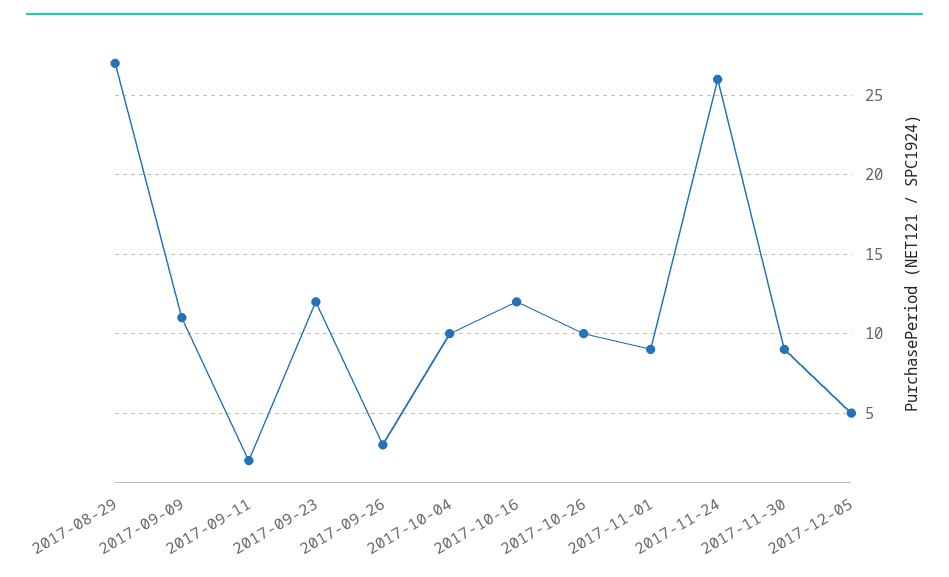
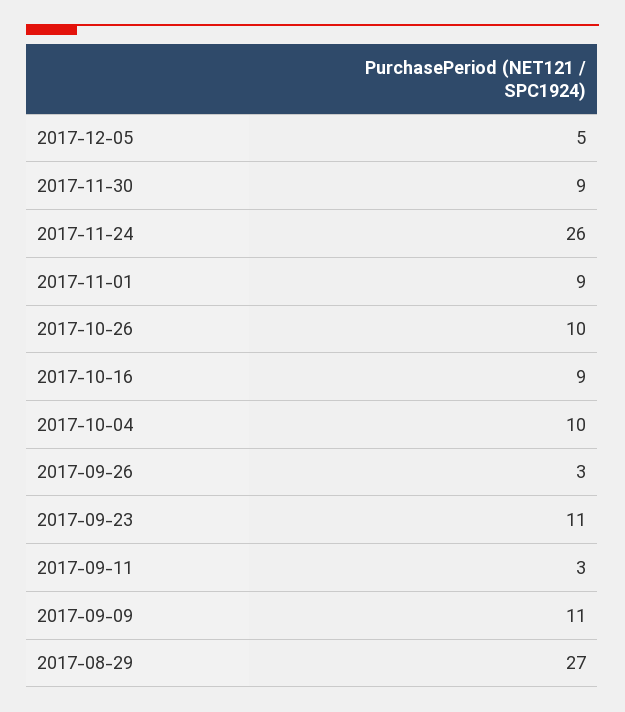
  {
    "2017-08-29": 27,
    "2017-09-09": 11,
-   "2017-09-11": 2,
+   "2017-09-11": 3,
-   "2017-09-23": 12,
+   "2017-09-23": 11,
    "2017-09-26": 3,
    "2017-10-04": 10,
-   "2017-10-16": 12,
+   "2017-10-16": 9,
    "2017-10-26": 10,
    "2017-11-01": 9,
    "2017-11-24": 26,
    "2017-11-30": 9,
    "2017-12-05": 5
  }

